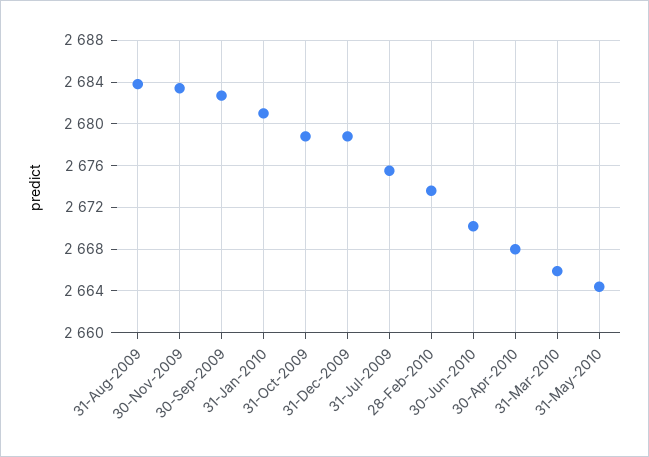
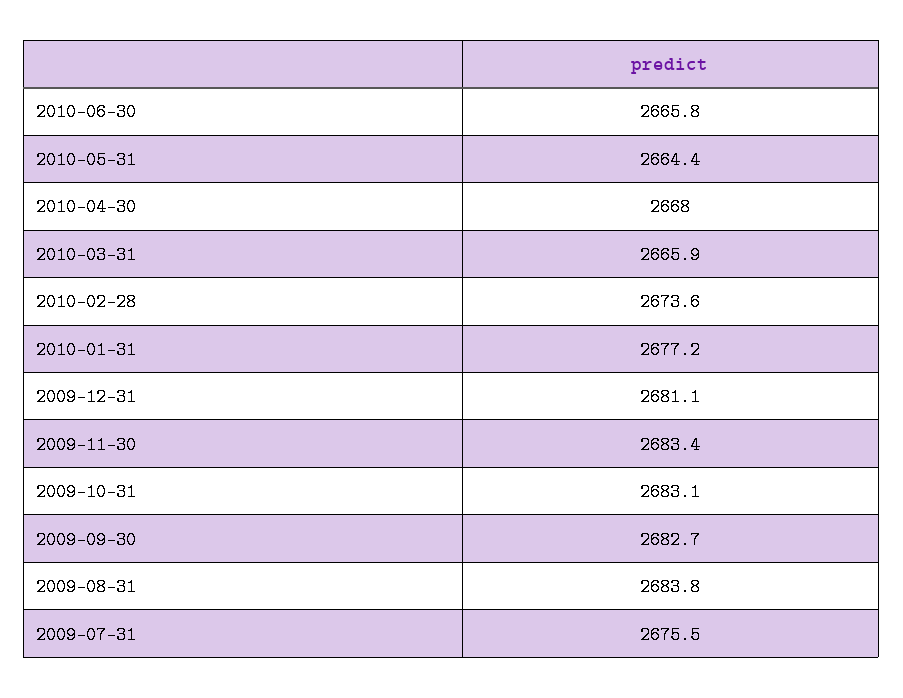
  {
    "31-Aug-2009": 2683.8,
    "30-Nov-2009": 2683.4,
    "30-Sep-2009": 2682.7,
-   "31-Jan-2010": 2681,
+   "31-Jan-2010": 2677.2,
-   "31-Oct-2009": 2679,
+   "31-Oct-2009": 2683.1,
-   "31-Dec-2009": 2679,
+   "31-Dec-2009": 2681.1,
    "31-Jul-2009": 2675.5,
    "28-Feb-2010": 2673.6,
-   "30-Jun-2010": 2670,
+   "30-Jun-2010": 2665.8,
    "30-Apr-2010": 2668,
    "31-Mar-2010": 2665.9,
    "31-May-2010": 2664.4
  }

